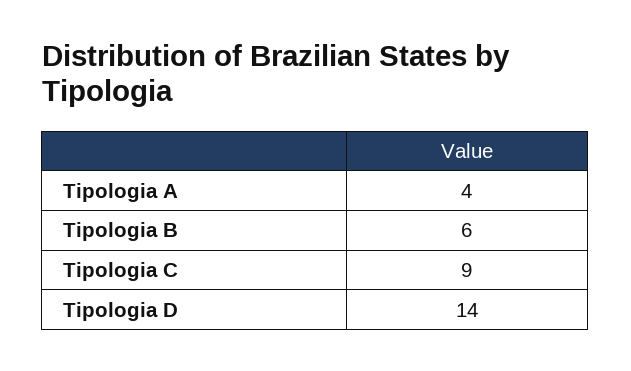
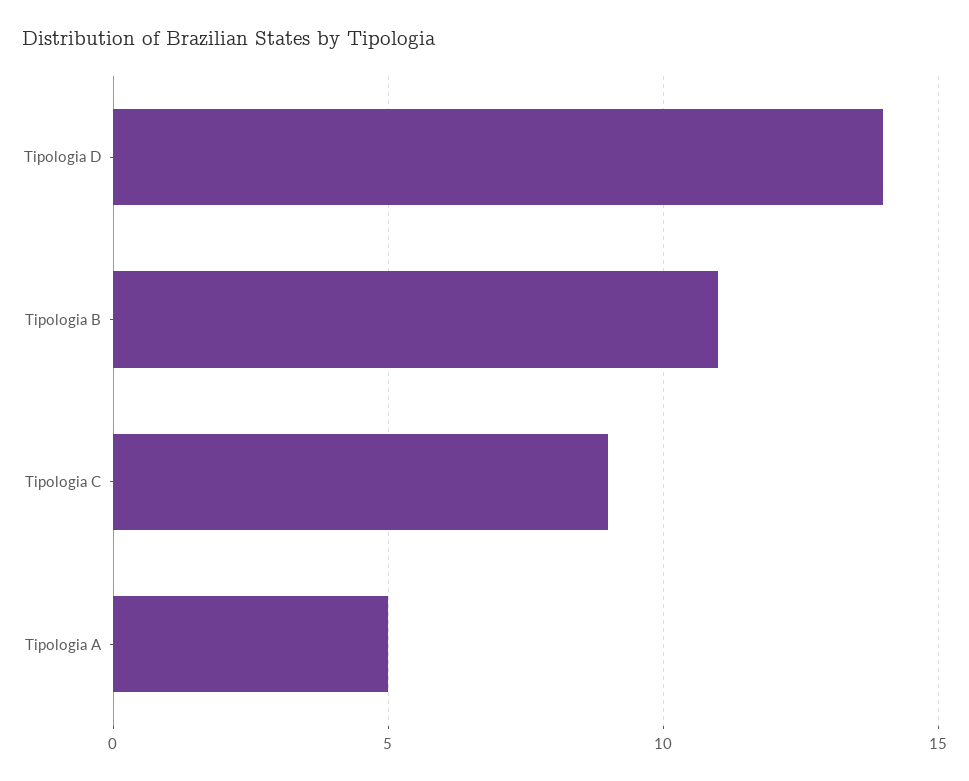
  {
-   "Tipologia A": 4,
+   "Tipologia A": 5,
-   "Tipologia B": 6,
+   "Tipologia B": 11,
    "Tipologia C": 9,
    "Tipologia D": 14
  }

